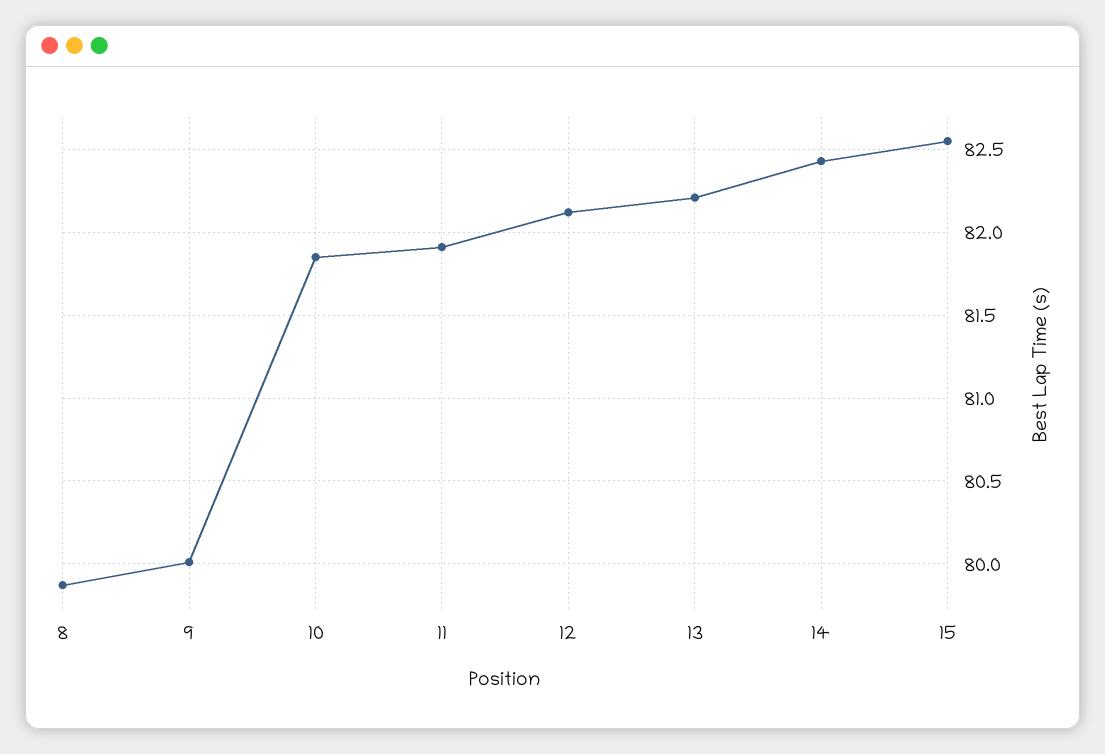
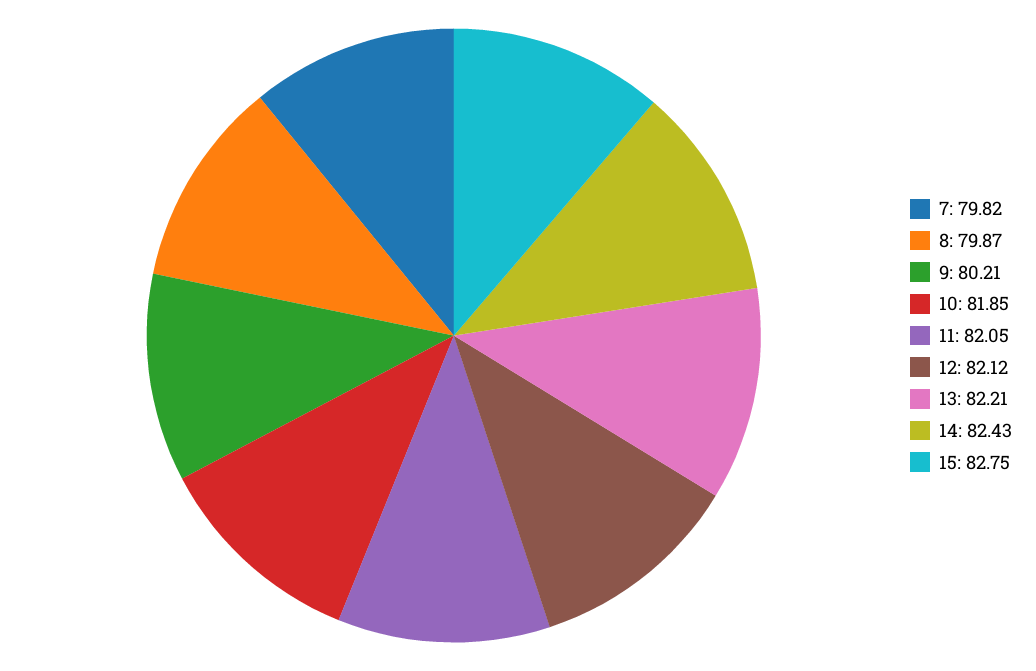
  {
    "8": 79.87,
-   "9": 80,
+   "9": 80.21,
    "10": 81.85,
-   "11": 81.9,
+   "11": 82.05,
    "12": 82.12,
    "13": 82.21,
    "14": 82.43,
-   "15": 82.55
+   "15": 82.75,
+   "7": 79.82
  }

